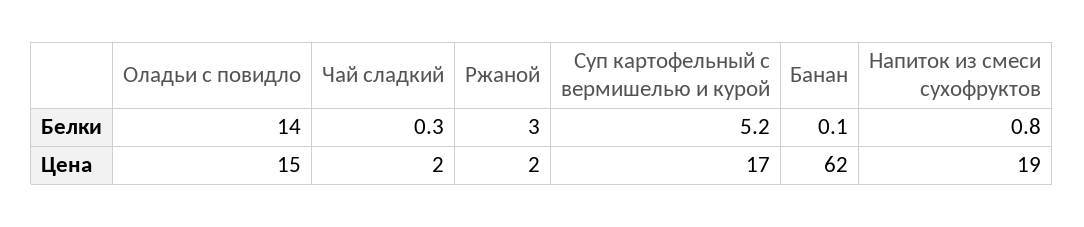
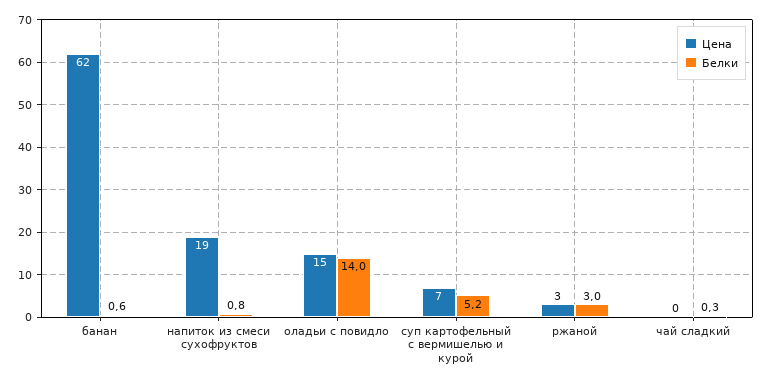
  {
    "Белки": {
      "Оладьи с повидло": 14,
      "Чай сладкий": 0.3,
      "Ржаной": 3,
      "Суп картофельный с вермишелью и курой": 5.2,
-     "Банан": 0.1,
+     "Банан": 0.6,
      "Напиток из смеси сухофруктов": 0.8
    },
    "Цена": {
      "Оладьи с повидло": 15,
-     "Чай сладкий": 2,
+     "Чай сладкий": 0,
-     "Ржаной": 2,
+     "Ржаной": 3,
-     "Суп картофельный с вермишелью и курой": 17,
+     "Суп картофельный с вермишелью и курой": 7,
      "Банан": 62,
      "Напиток из смеси сухофруктов": 19
    }
  }

